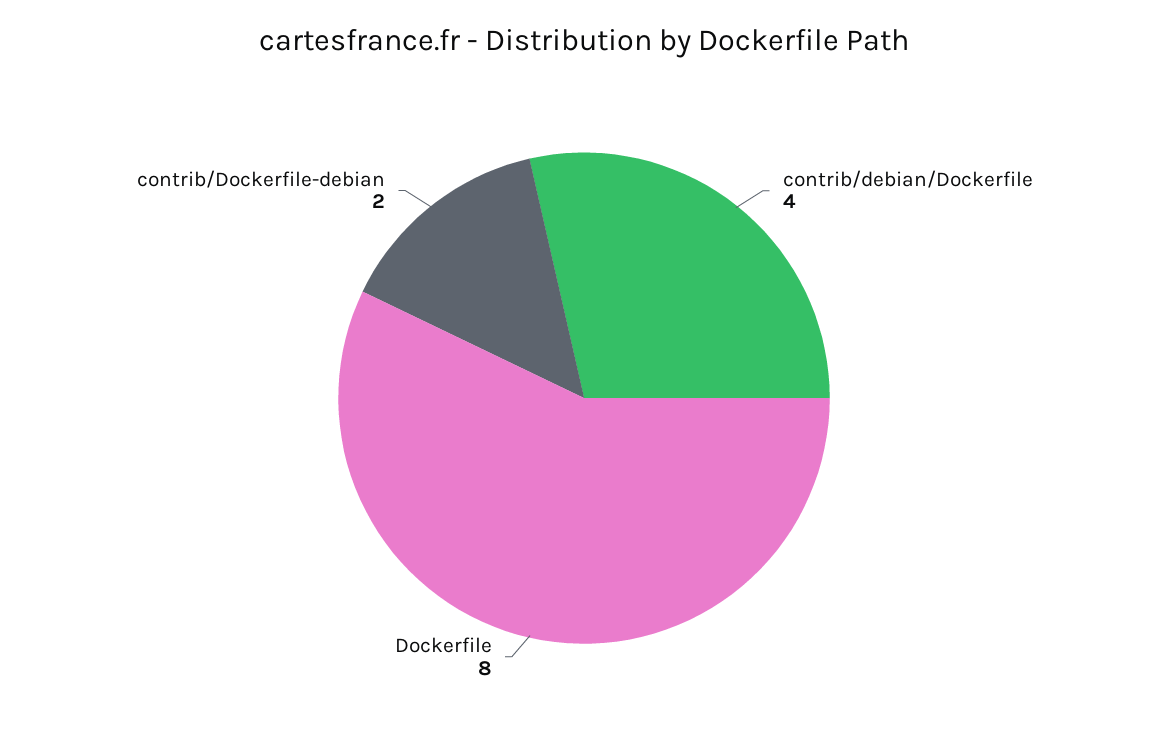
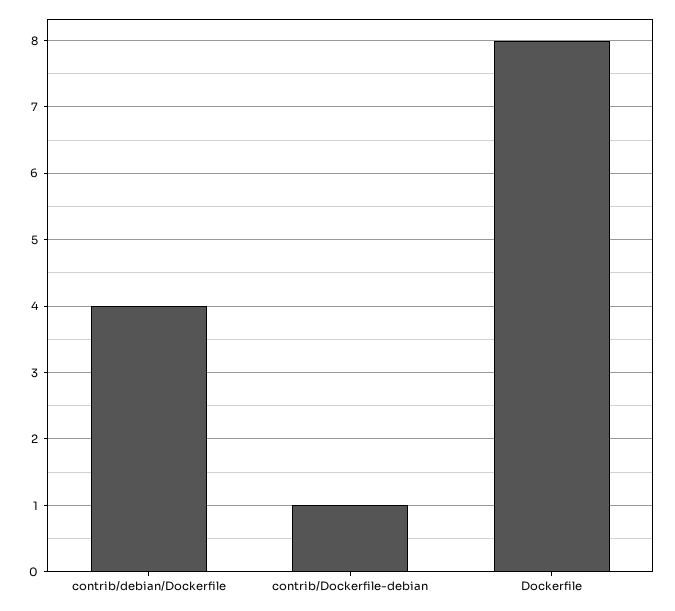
  {
    "contrib/debian/Dockerfile": 4,
    "Dockerfile": 8,
-   "contrib/Dockerfile-debian": 2
+   "contrib/Dockerfile-debian": 1
  }

